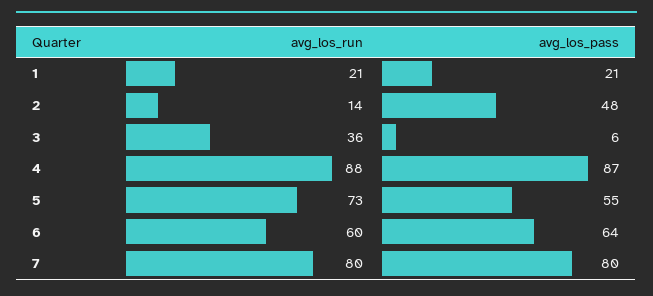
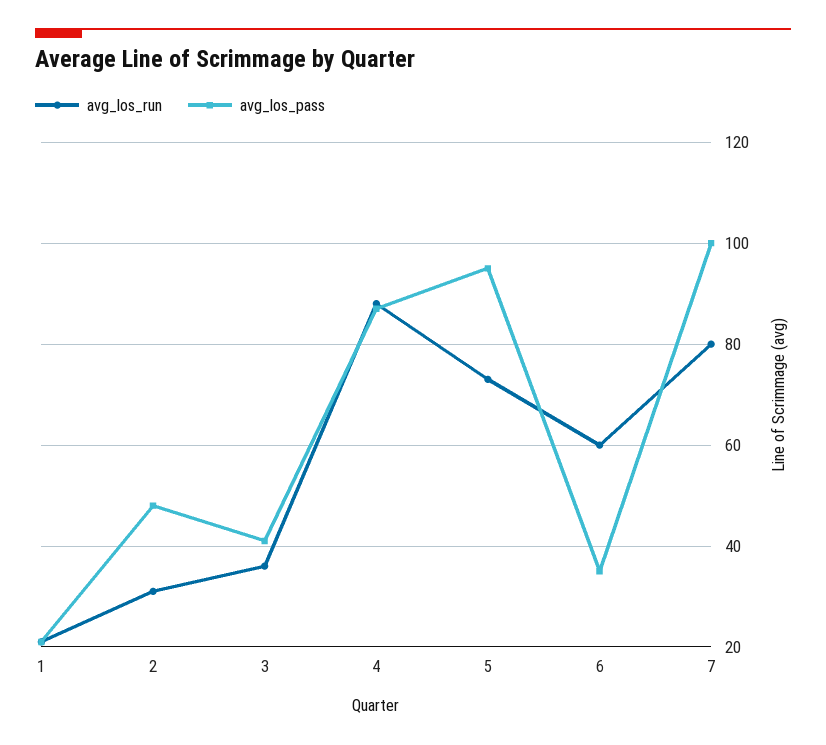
  {
    "avg_los_run": {
      "1": 21,
-     "2": 14,
+     "2": 30,
      "3": 36,
      "4": 88,
      "5": 73,
      "6": 60,
      "7": 80
    },
    "avg_los_pass": {
      "1": 21,
      "2": 48,
-     "3": 6,
+     "3": 40,
      "4": 87,
-     "5": 55,
+     "5": 95,
-     "6": 64,
+     "6": 35,
-     "7": 80
+     "7": 100
    }
  }

